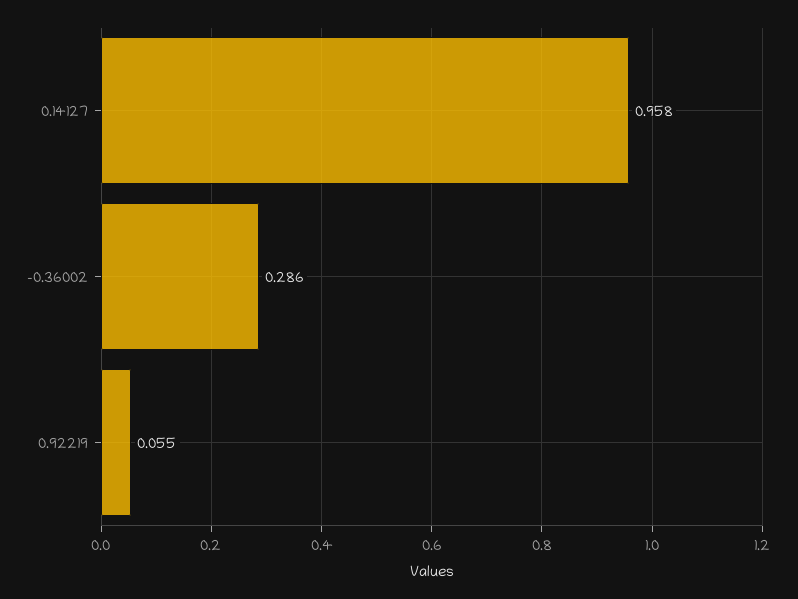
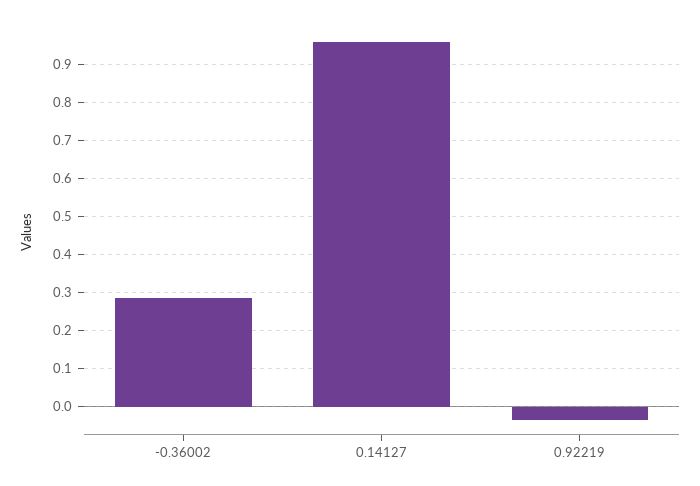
  {
    "0.14127": 0.958,
    "-0.36002": 0.286,
-   "0.92219": 0.055
+   "0.92219": -0.04
  }

